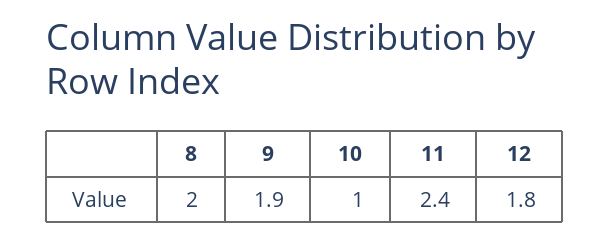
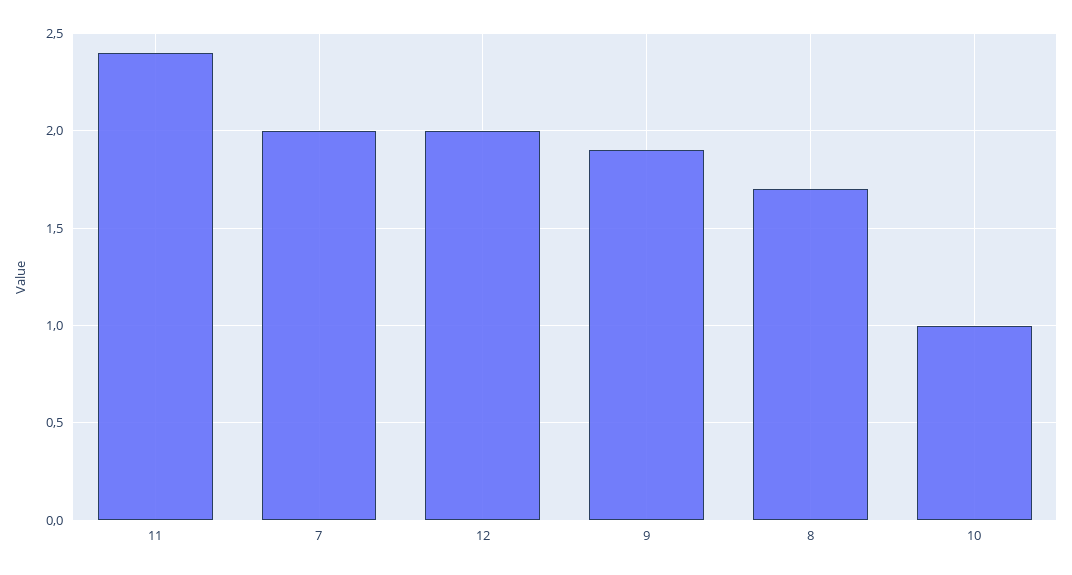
  {
-   "8": 2,
+   "8": 1.7,
    "9": 1.9,
    "10": 1,
    "11": 2.4,
-   "12": 1.8
+   "12": 2,
+   "7": 2
  }

